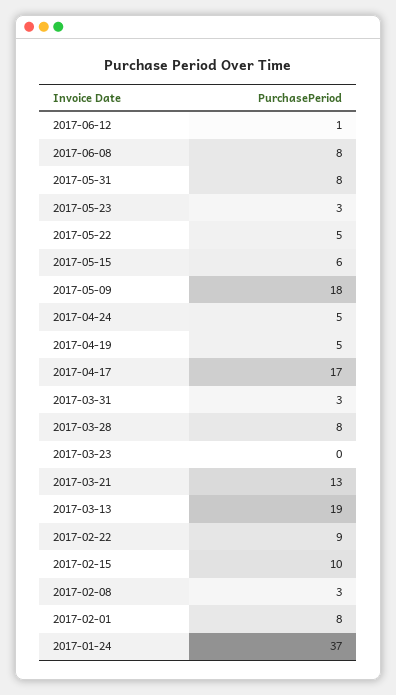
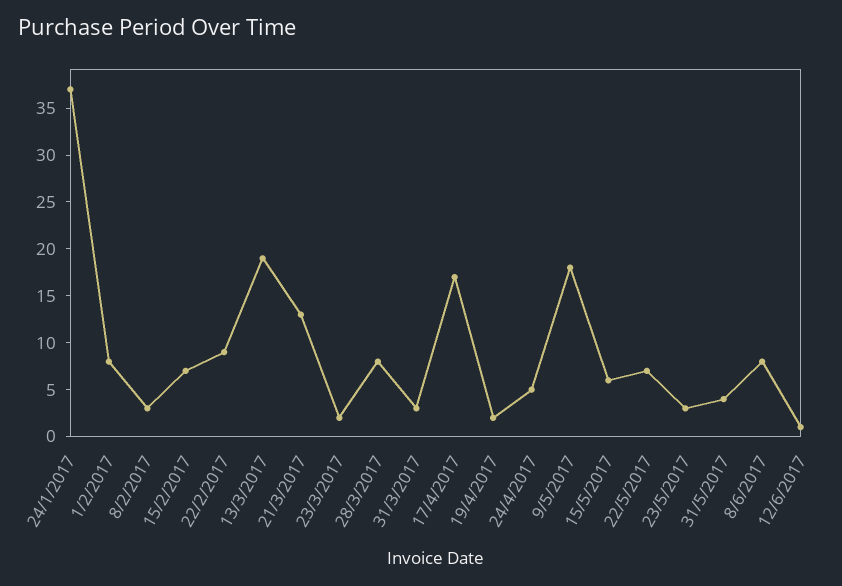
  {
    "2017-06-12": 1,
    "2017-06-08": 8,
-   "2017-05-31": 8,
+   "2017-05-31": 4,
    "2017-05-23": 3,
-   "2017-05-22": 5,
+   "2017-05-22": 7,
    "2017-05-15": 6,
    "2017-05-09": 18,
    "2017-04-24": 5,
-   "2017-04-19": 5,
+   "2017-04-19": 2,
    "2017-04-17": 17,
    "2017-03-31": 3,
    "2017-03-28": 8,
-   "2017-03-23": 0,
+   "2017-03-23": 2,
    "2017-03-21": 13,
    "2017-03-13": 19,
    "2017-02-22": 9,
-   "2017-02-15": 10,
+   "2017-02-15": 7,
    "2017-02-08": 3,
    "2017-02-01": 8,
    "2017-01-24": 37
  }

